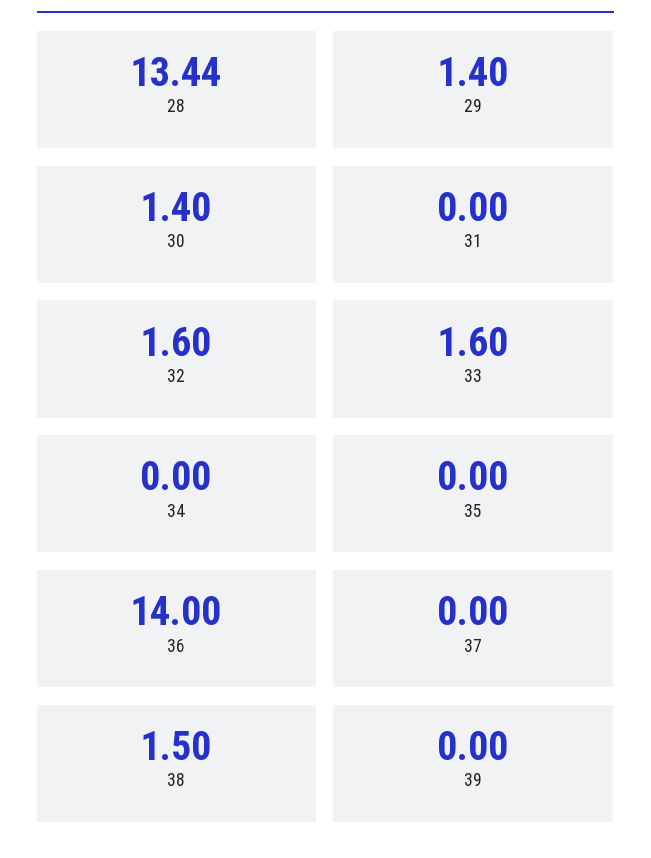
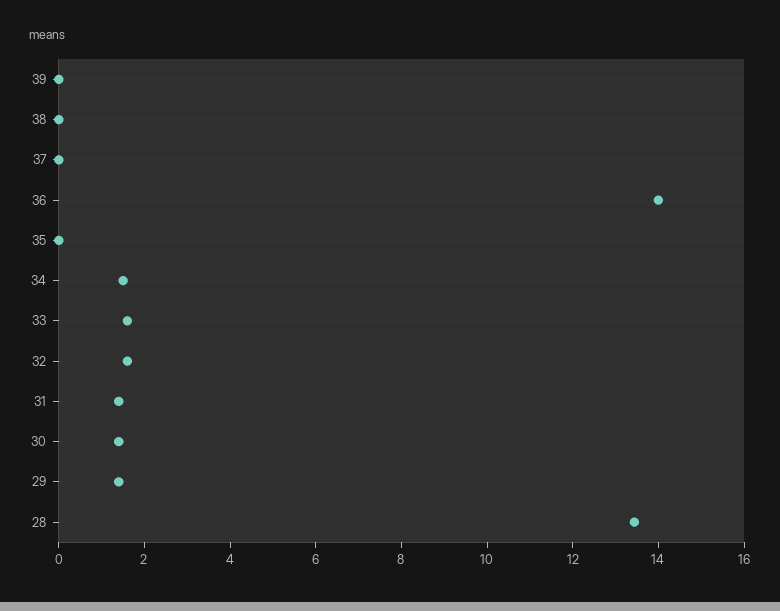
  {
    "28": 13.44,
    "29": 1.4,
    "30": 1.4,
-   "31": 0,
+   "31": 1.5,
    "32": 1.6,
    "33": 1.6,
-   "34": 0,
+   "34": 1.5,
    "35": 0,
    "36": 14,
    "37": 0,
-   "38": 1.5,
+   "38": 0,
    "39": 0
  }

